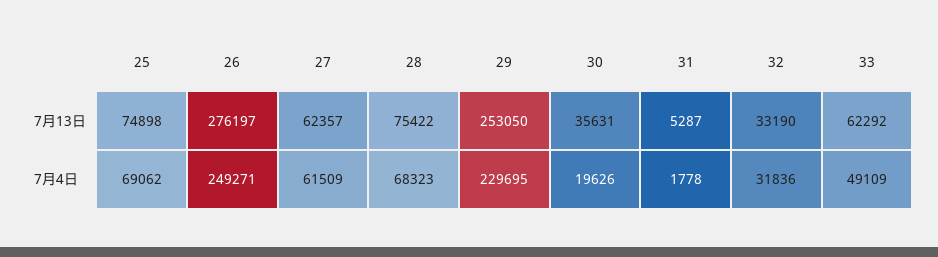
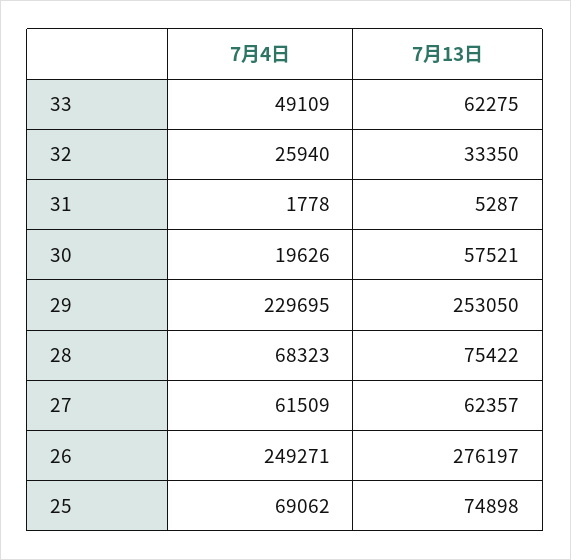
  {
    "25": {
      "7月13日": 74898,
      "7月4日": 69062
    },
    "26": {
      "7月13日": 276197,
      "7月4日": 249271
    },
    "27": {
      "7月13日": 62357,
      "7月4日": 61509
    },
    "28": {
      "7月13日": 75422,
      "7月4日": 68323
    },
    "29": {
      "7月13日": 253050,
      "7月4日": 229695
    },
    "30": {
-     "7月13日": 35631,
+     "7月13日": 57521,
      "7月4日": 19626
    },
    "31": {
      "7月13日": 5287,
      "7月4日": 1778
    },
    "32": {
-     "7月13日": 33190,
+     "7月13日": 33350,
-     "7月4日": 31836
+     "7月4日": 25940
    },
    "33": {
-     "7月13日": 62292,
+     "7月13日": 62275,
      "7月4日": 49109
    }
  }

